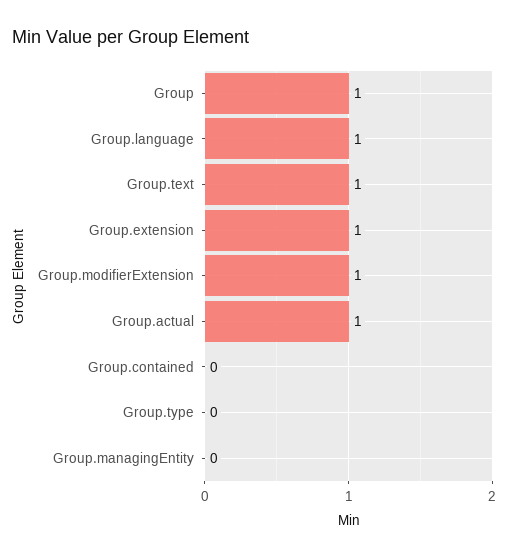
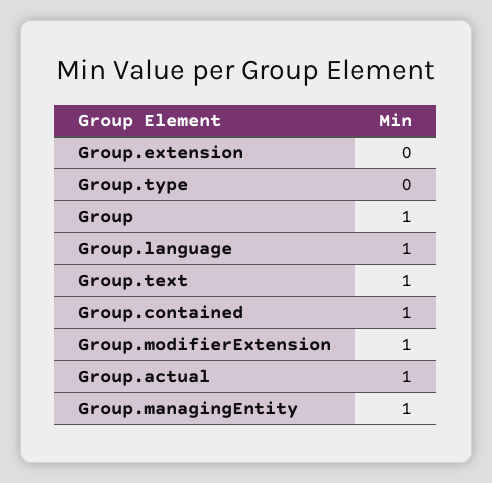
  {
    "Group": 1,
    "Group.language": 1,
    "Group.text": 1,
-   "Group.extension": 1,
+   "Group.extension": 0,
    "Group.modifierExtension": 1,
    "Group.actual": 1,
-   "Group.contained": 0,
+   "Group.contained": 1,
    "Group.type": 0,
-   "Group.managingEntity": 0
+   "Group.managingEntity": 1
  }

